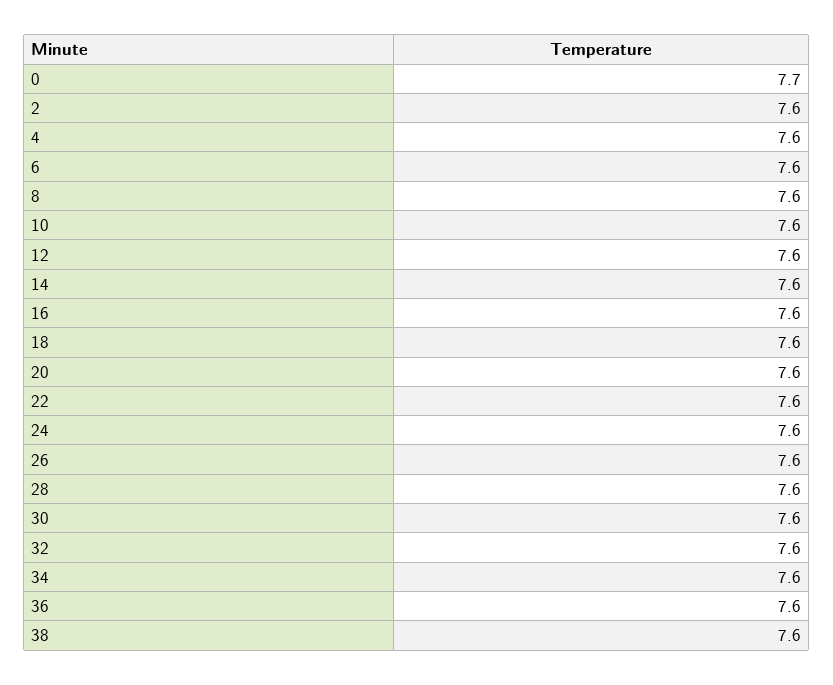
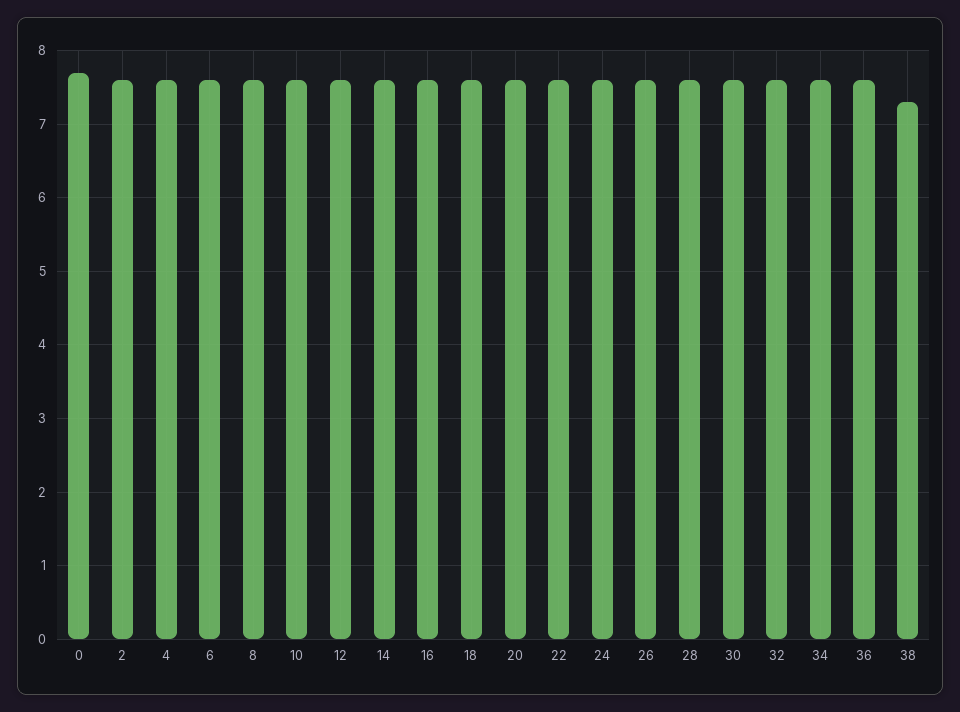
  {
    "0": 7.7,
    "2": 7.6,
    "4": 7.6,
    "6": 7.6,
    "8": 7.6,
    "10": 7.6,
    "12": 7.6,
    "14": 7.6,
    "16": 7.6,
    "18": 7.6,
    "20": 7.6,
    "22": 7.6,
    "24": 7.6,
    "26": 7.6,
    "28": 7.6,
    "30": 7.6,
    "32": 7.6,
    "34": 7.6,
    "36": 7.6,
-   "38": 7.6
+   "38": 7.3
  }

